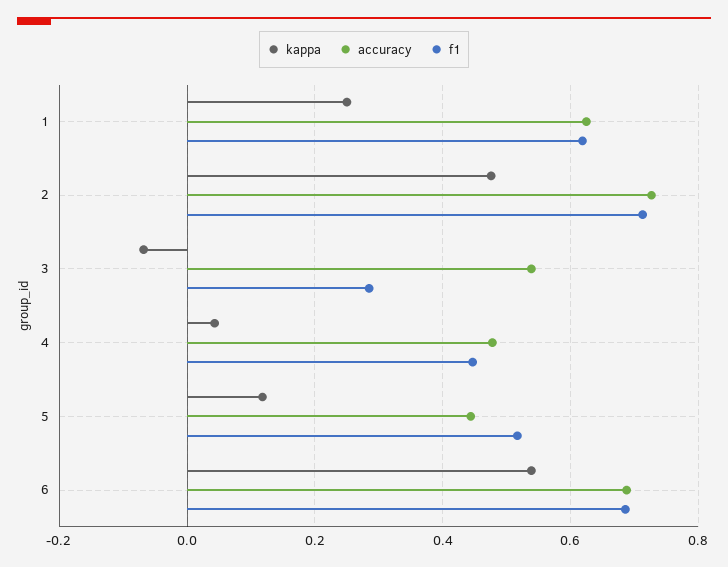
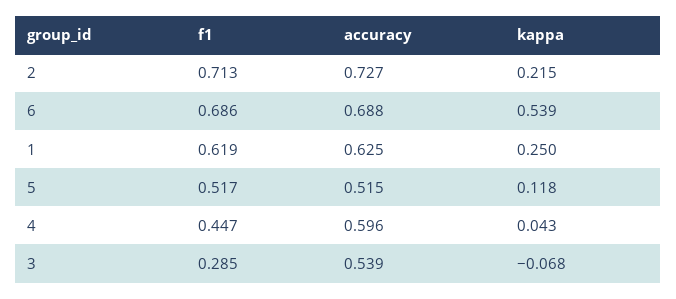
  {
    "kappa": {
      "1": 0.25,
-     "2": 0.48,
+     "2": 0.215,
      "3": -0.068,
      "4": 0.043,
      "5": 0.118,
      "6": 0.539
    },
    "accuracy": {
      "1": 0.625,
      "2": 0.727,
      "3": 0.539,
-     "4": 0.48,
+     "4": 0.596,
-     "5": 0.44,
+     "5": 0.515,
      "6": 0.688
    },
    "f1": {
      "1": 0.619,
      "2": 0.713,
      "3": 0.285,
      "4": 0.447,
      "5": 0.517,
      "6": 0.686
    }
  }

